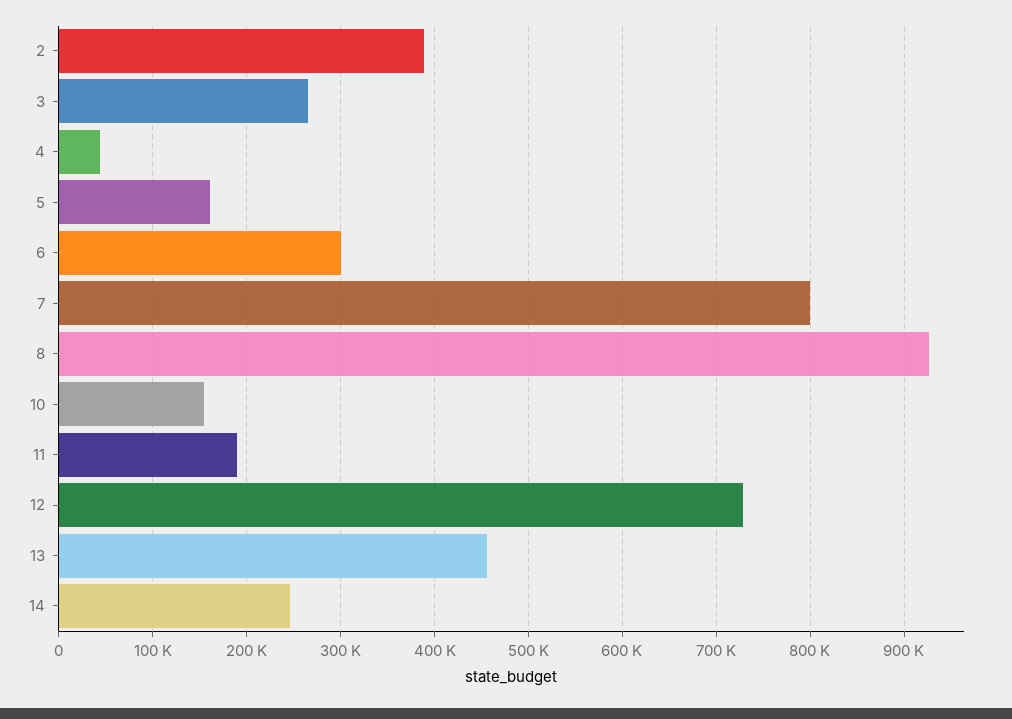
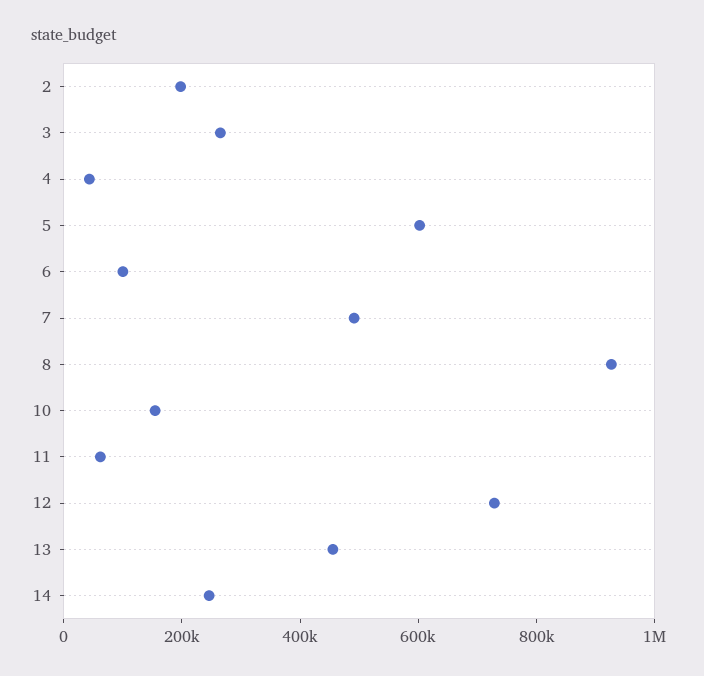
  {
-   "2": 390000,
+   "2": 200000,
    "3": 260000,
    "4": 40000,
-   "5": 160000,
+   "5": 600000,
-   "6": 300000,
+   "6": 100000,
-   "7": 800000,
+   "7": 500000,
    "8": 930000,
    "10": 150000,
-   "11": 190000,
+   "11": 50000,
    "12": 730000,
    "13": 460000,
    "14": 250000
  }

